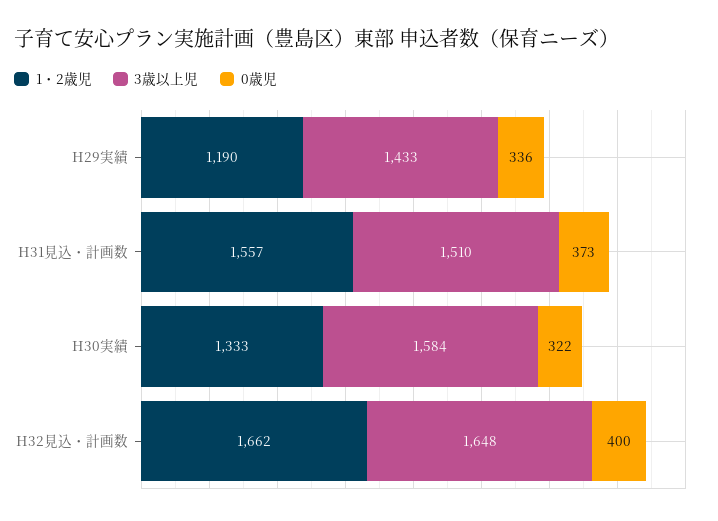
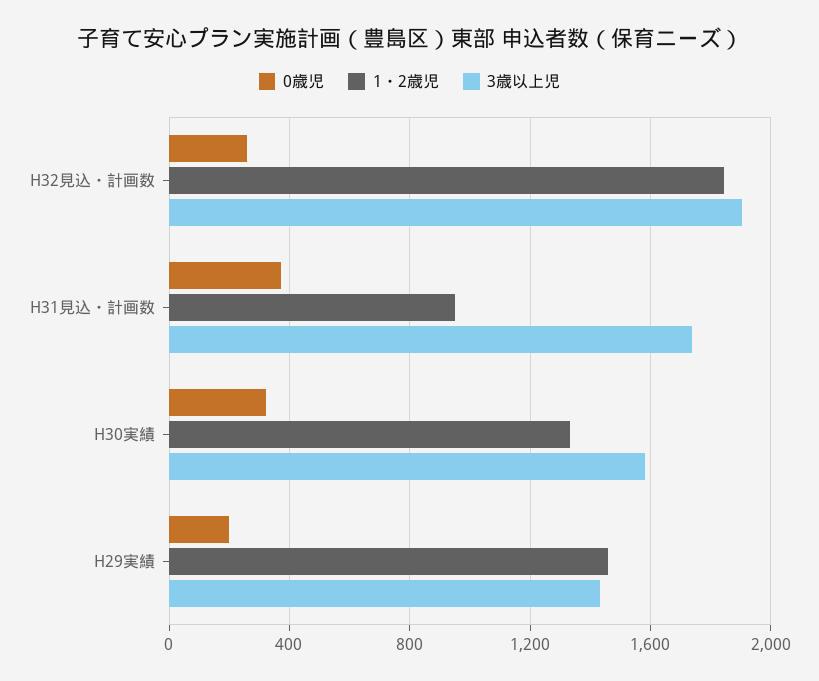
  {
    "1・2歳児": {
-     "H29実績": 1190,
+     "H29実績": 1450,
-     "H31見込・計画数": 1557,
+     "H31見込・計画数": 950,
      "H30実績": 1333,
-     "H32見込・計画数": 1662
+     "H32見込・計画数": 1850
    },
    "3歳以上児": {
      "H29実績": 1433,
-     "H31見込・計画数": 1510,
+     "H31見込・計画数": 1750,
      "H30実績": 1584,
-     "H32見込・計画数": 1648
+     "H32見込・計画数": 1900
    },
    "0歳児": {
-     "H29実績": 336,
+     "H29実績": 200,
      "H31見込・計画数": 373,
      "H30実績": 322,
-     "H32見込・計画数": 400
+     "H32見込・計画数": 250
    }
  }

